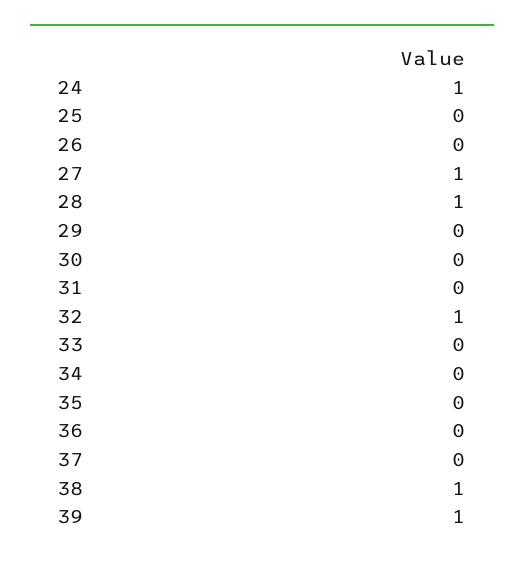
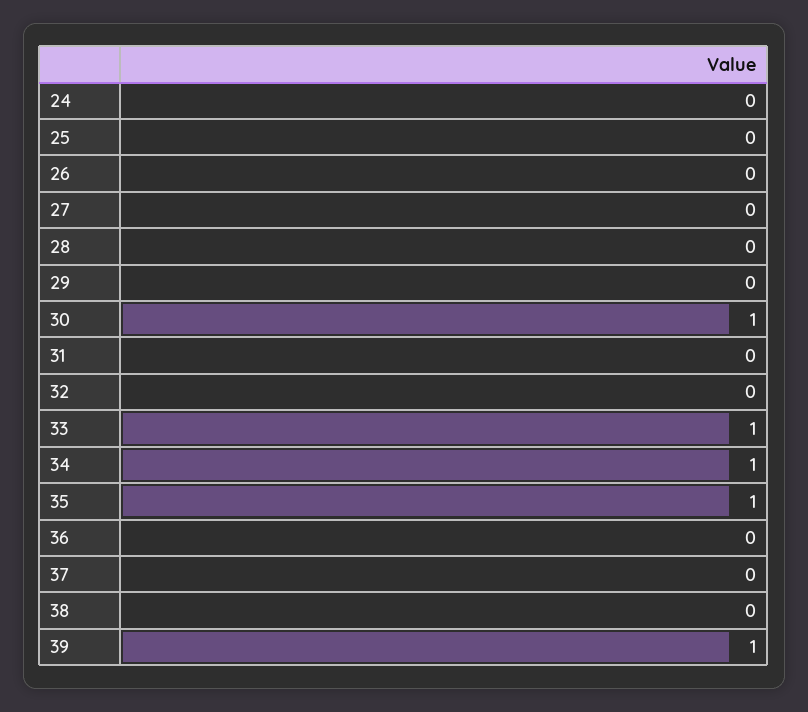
  {
-   "24": 1,
+   "24": 0,
    "25": 0,
    "26": 0,
-   "27": 1,
+   "27": 0,
-   "28": 1,
+   "28": 0,
    "29": 0,
-   "30": 0,
+   "30": 1,
    "31": 0,
-   "32": 1,
+   "32": 0,
-   "33": 0,
+   "33": 1,
-   "34": 0,
+   "34": 1,
-   "35": 0,
+   "35": 1,
    "36": 0,
    "37": 0,
-   "38": 1,
+   "38": 0,
    "39": 1
  }

